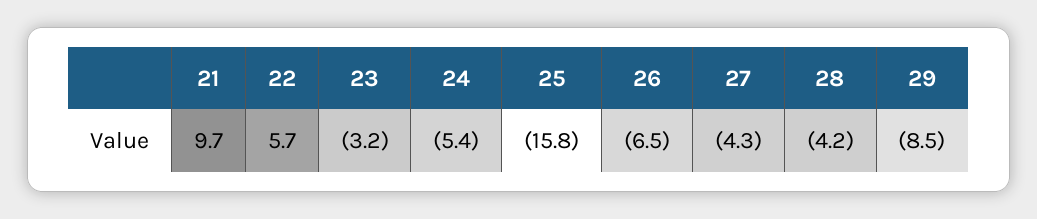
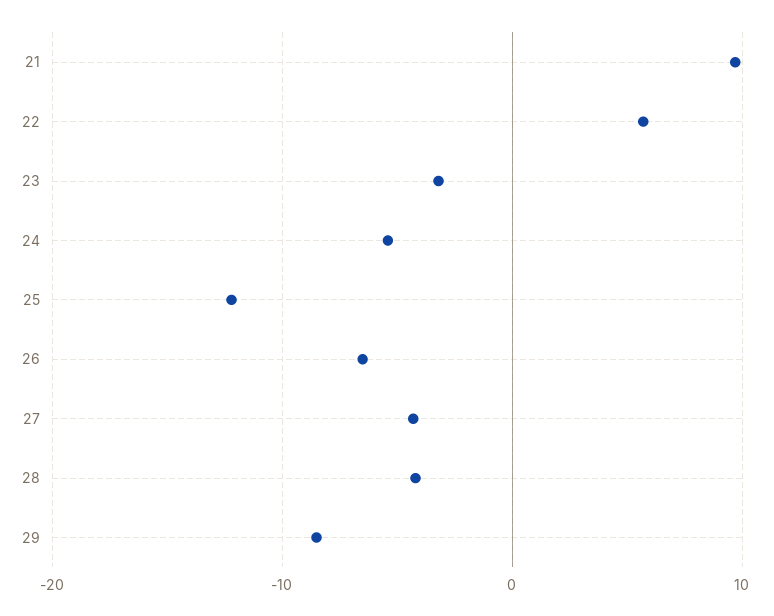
  {
    "21": 9.7,
    "22": 5.7,
    "23": -3.2,
    "24": -5.4,
-   "25": -15.8,
+   "25": -12,
    "26": -6.5,
    "27": -4.3,
    "28": -4.2,
    "29": -8.5
  }

